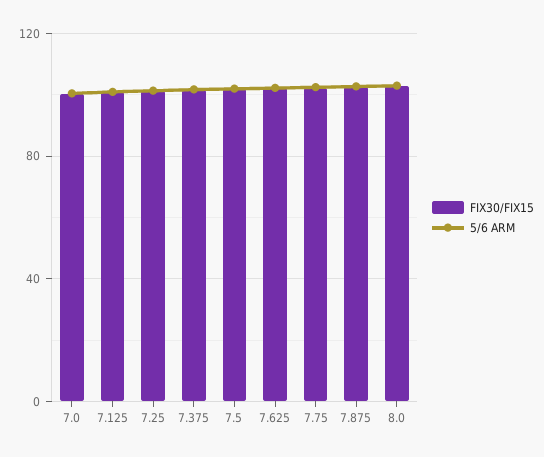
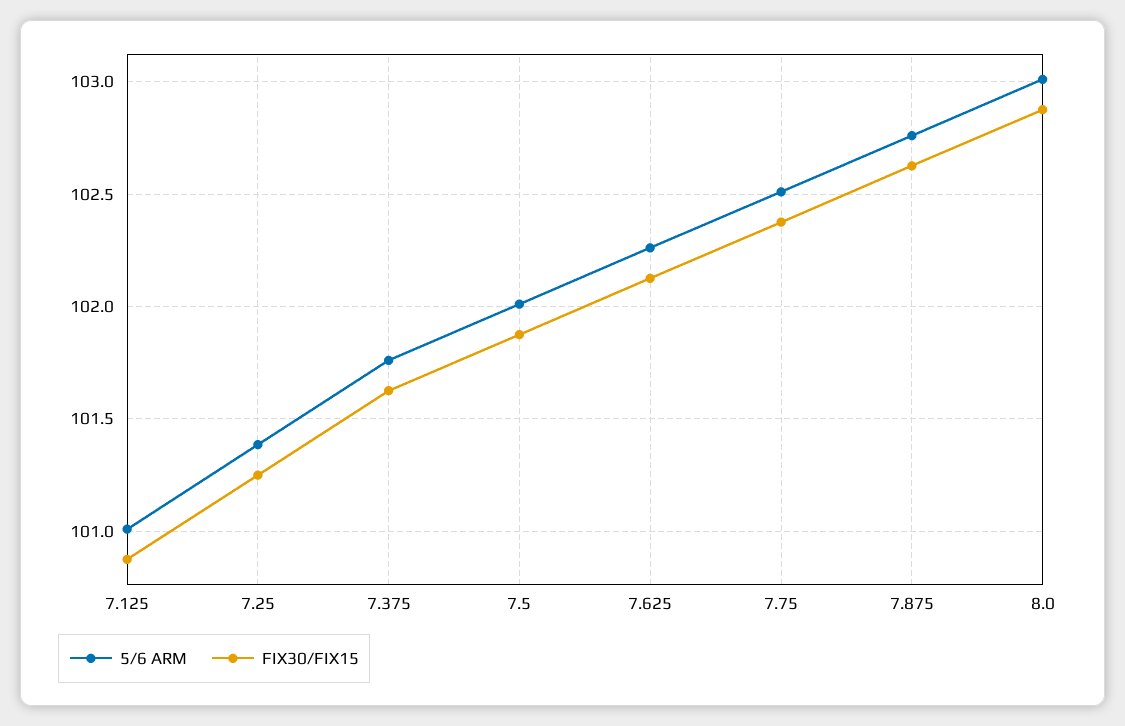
  {
    "FIX30/FIX15": {
-     "7.0": 100,
      "7.125": 100.9,
      "7.25": 101.25,
      "7.375": 101.65,
      "7.5": 101.9,
      "7.625": 102.15,
      "7.75": 102.4,
      "7.875": 102.65,
      "8.0": 102.9
    },
    "5/6 ARM": {
-     "7.0": 100,
      "7.125": 101,
      "7.25": 101.4,
      "7.375": 101.75,
      "7.5": 102,
      "7.625": 102.25,
      "7.75": 102.5,
      "7.875": 102.75,
      "8.0": 103
    }
  }

